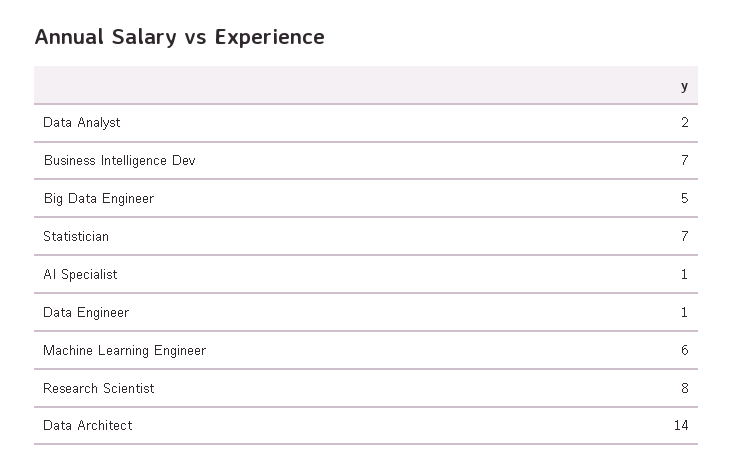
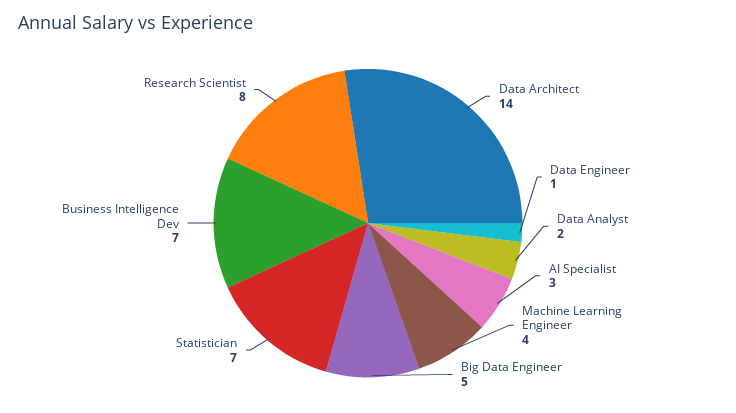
  {
    "Data Analyst": 2,
    "Business Intelligence Dev": 7,
    "Big Data Engineer": 5,
    "Statistician": 7,
-   "AI Specialist": 1,
+   "AI Specialist": 3,
    "Data Engineer": 1,
-   "Machine Learning Engineer": 6,
+   "Machine Learning Engineer": 4,
    "Research Scientist": 8,
    "Data Architect": 14
  }

